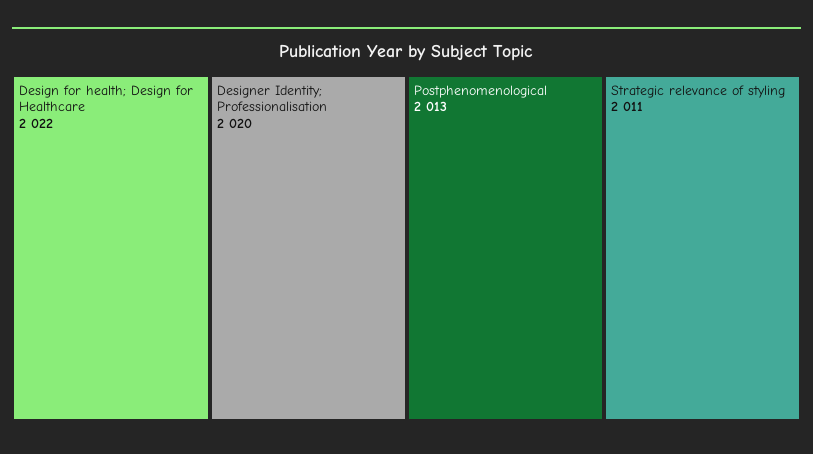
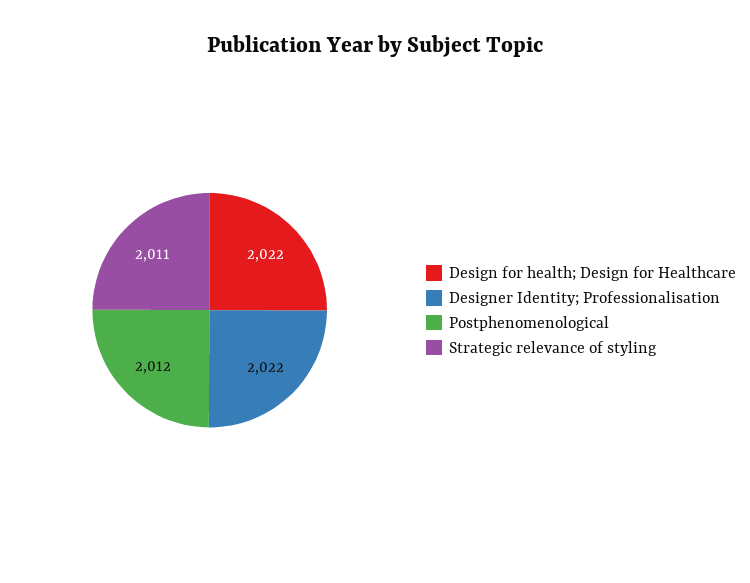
  {
    "Design for health; Design for Healthcare": 2022,
-   "Designer Identity; Professionalisation": 2020,
+   "Designer Identity; Professionalisation": 2022,
-   "Postphenomenological": 2013,
+   "Postphenomenological": 2012,
    "Strategic relevance of styling": 2011
  }

